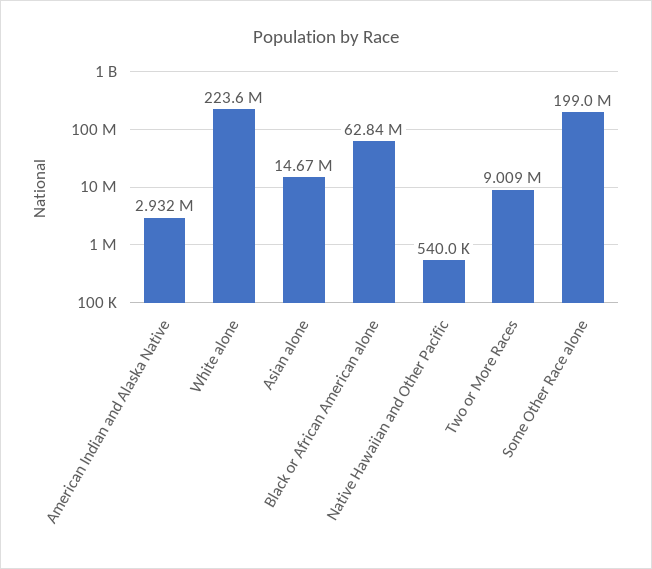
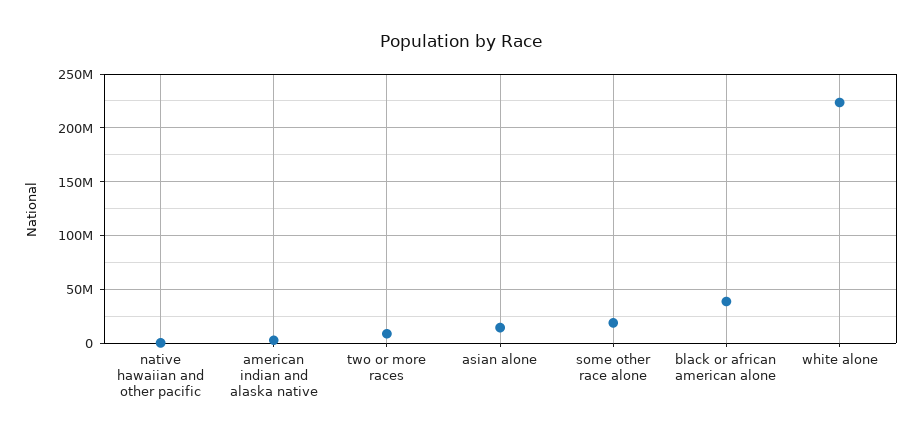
  {
    "American Indian and Alaska Native": 2932000,
    "White alone": 223600000,
    "Asian alone": 14670000,
-   "Black or African American alone": 62840000,
+   "Black or African American alone": 40000000,
    "Native Hawaiian and Other Pacific": 540000,
    "Two or More Races": 9009000,
-   "Some Other Race alone": 199000000
+   "Some Other Race alone": 20000000
  }

